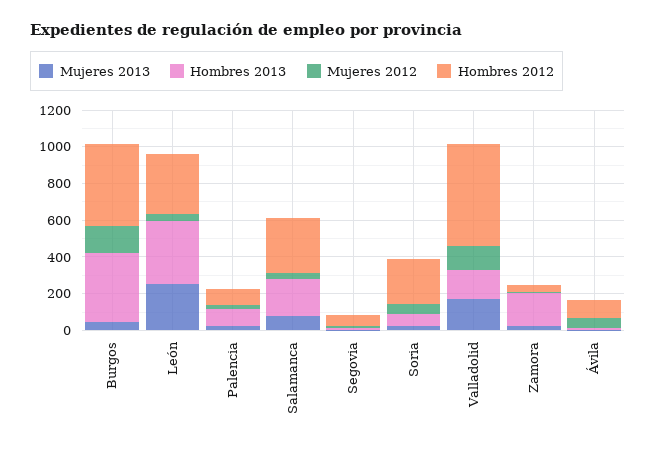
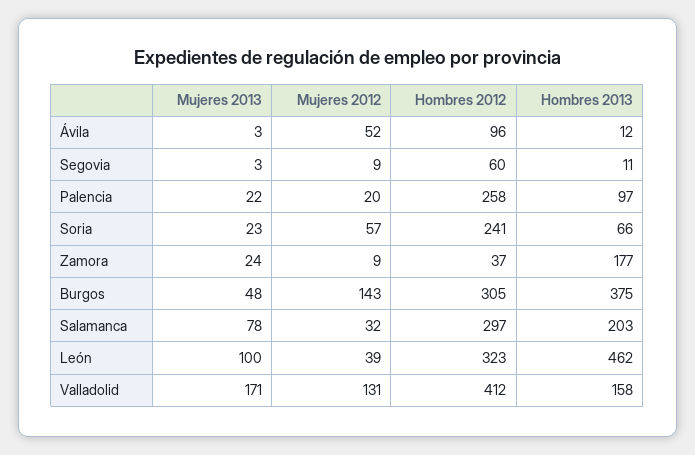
  {
    "Mujeres 2013": {
      "Burgos": 48,
-     "León": 250,
+     "León": 100,
      "Palencia": 22,
      "Salamanca": 78,
      "Segovia": 3,
      "Soria": 23,
      "Valladolid": 171,
      "Zamora": 24,
      "Ávila": 3
    },
    "Hombres 2013": {
      "Burgos": 375,
-     "León": 350,
+     "León": 462,
      "Palencia": 97,
      "Salamanca": 203,
      "Segovia": 11,
      "Soria": 66,
      "Valladolid": 158,
      "Zamora": 177,
      "Ávila": 12
    },
    "Mujeres 2012": {
      "Burgos": 143,
      "León": 39,
      "Palencia": 20,
      "Salamanca": 32,
      "Segovia": 9,
      "Soria": 57,
      "Valladolid": 131,
      "Zamora": 9,
      "Ávila": 52
    },
    "Hombres 2012": {
-     "Burgos": 450,
+     "Burgos": 305,
      "León": 323,
-     "Palencia": 100,
+     "Palencia": 258,
      "Salamanca": 297,
      "Segovia": 60,
      "Soria": 241,
-     "Valladolid": 550,
+     "Valladolid": 412,
      "Zamora": 37,
      "Ávila": 96
    }
  }

